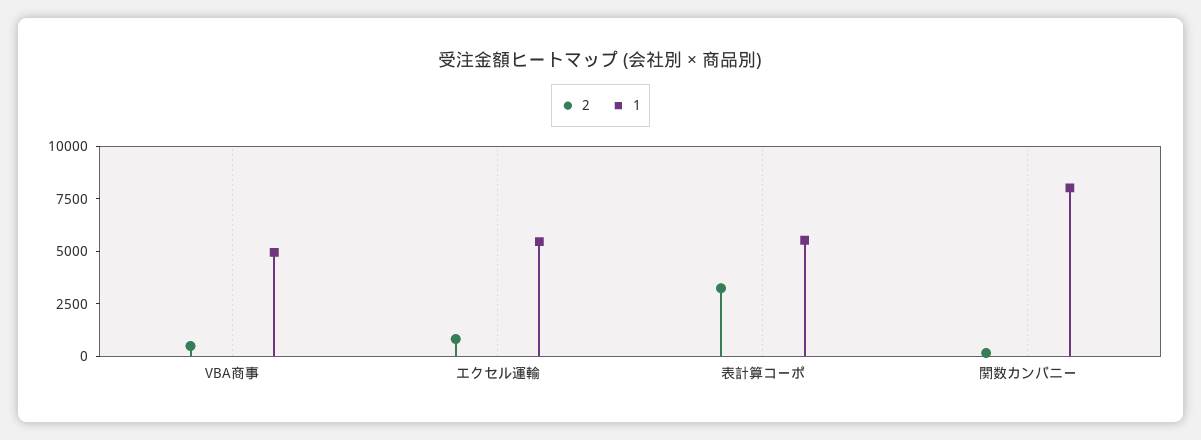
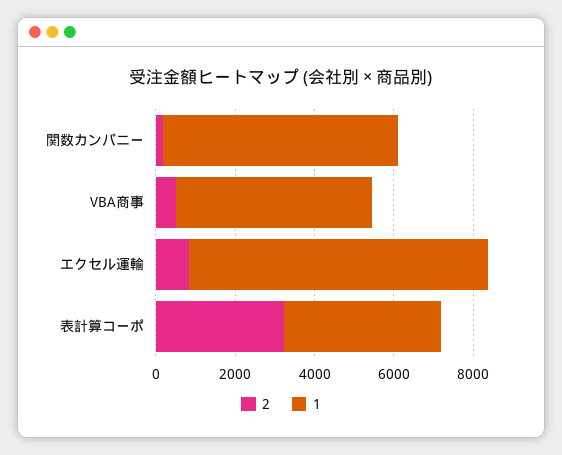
  {
    "2": {
      "VBA商事": 500,
      "エクセル運輸": 1000,
      "表計算コーポ": 3000,
      "関数カンパニー": 0
    },
    "1": {
      "VBA商事": 5000,
-     "エクセル運輸": 5500,
+     "エクセル運輸": 7500,
-     "表計算コーポ": 5500,
+     "表計算コーポ": 4000,
-     "関数カンパニー": 8000
+     "関数カンパニー": 6000
    }
  }

